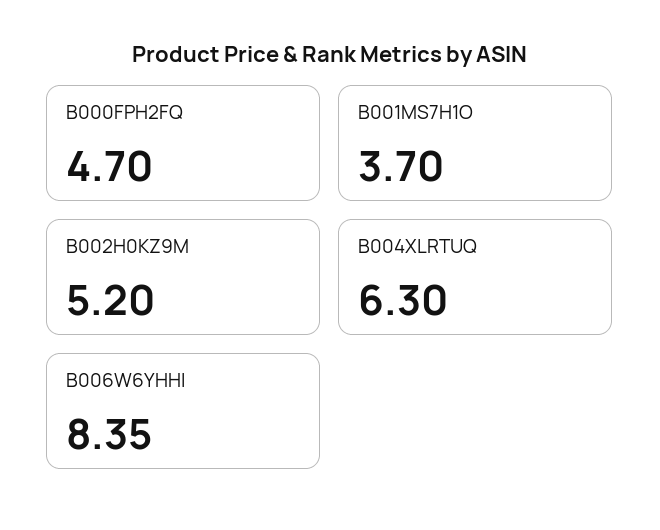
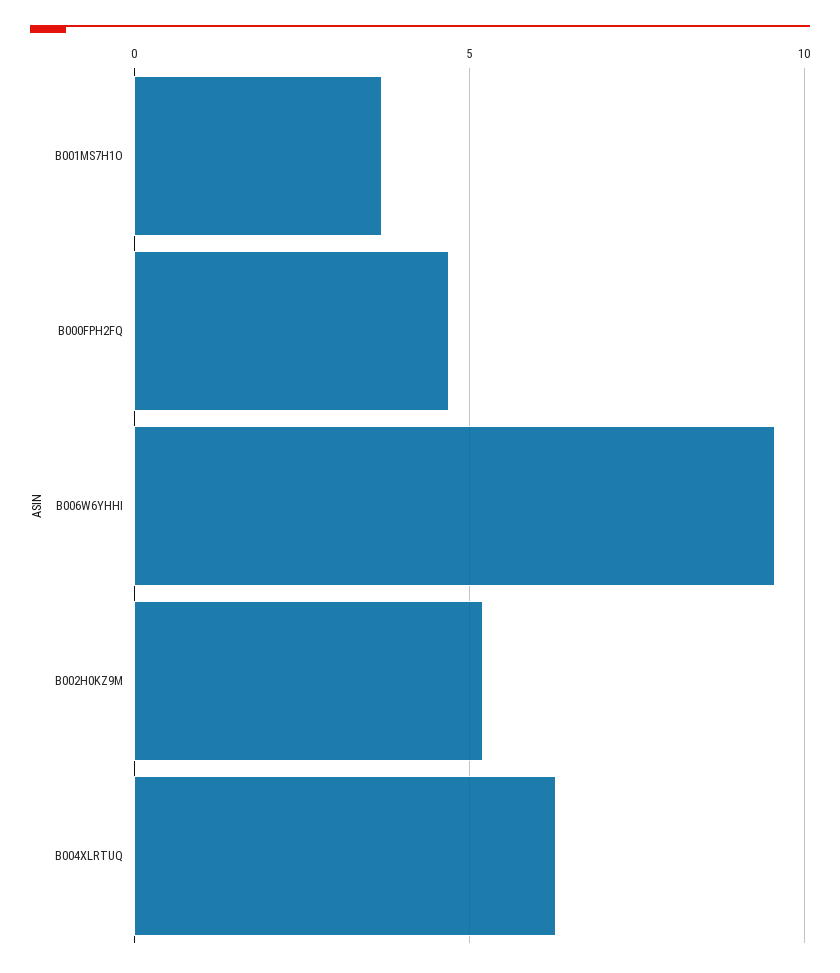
  {
    "B000FPH2FQ": 4.7,
    "B001MS7H1O": 3.7,
    "B002H0KZ9M": 5.2,
    "B004XLRTUQ": 6.3,
-   "B006W6YHHI": 8.35
+   "B006W6YHHI": 9.5
  }

